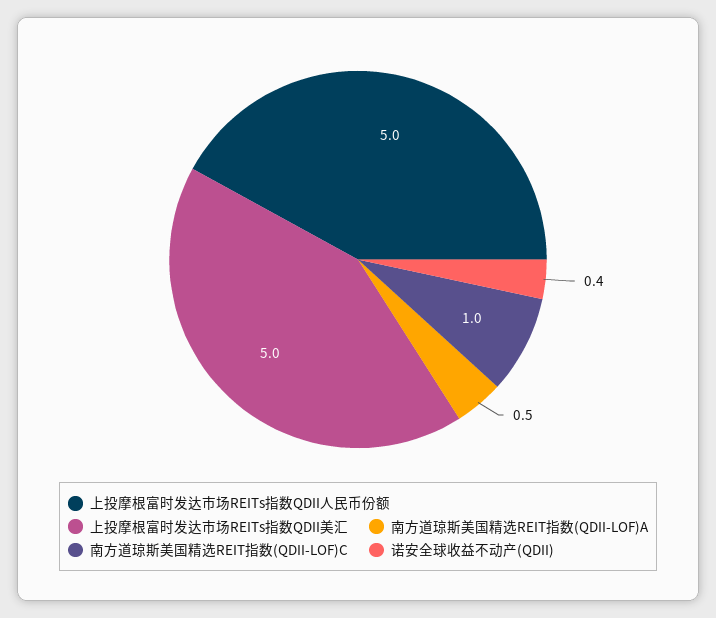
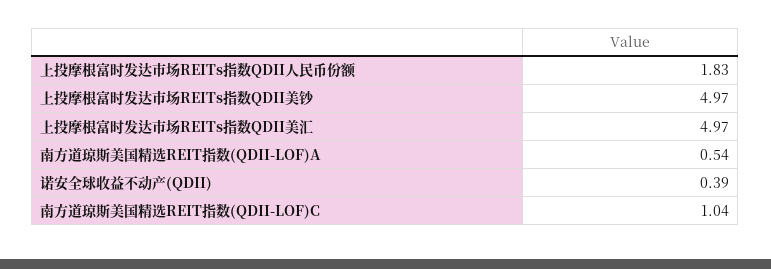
  {
-   "上投摩根富时发达市场REITs指数QDII人民币份额": 5,
+   "上投摩根富时发达市场REITs指数QDII人民币份额": 1.83,
    "上投摩根富时发达市场REITs指数QDII美汇": 4.97,
    "南方道琼斯美国精选REIT指数(QDII-LOF)A": 0.54,
    "南方道琼斯美国精选REIT指数(QDII-LOF)C": 1.04,
-   "诺安全球收益不动产(QDII)": 0.39
+   "诺安全球收益不动产(QDII)": 0.39,
+   "上投摩根富时发达市场REITs指数QDII美钞": 4.97
  }

